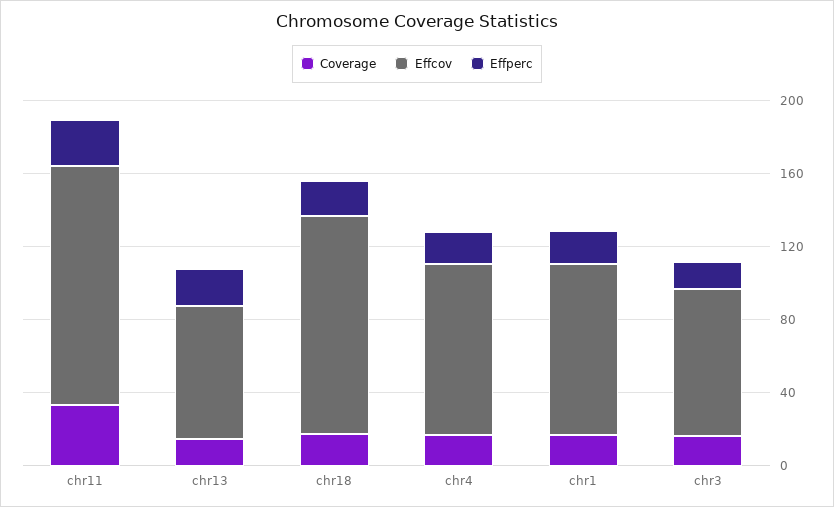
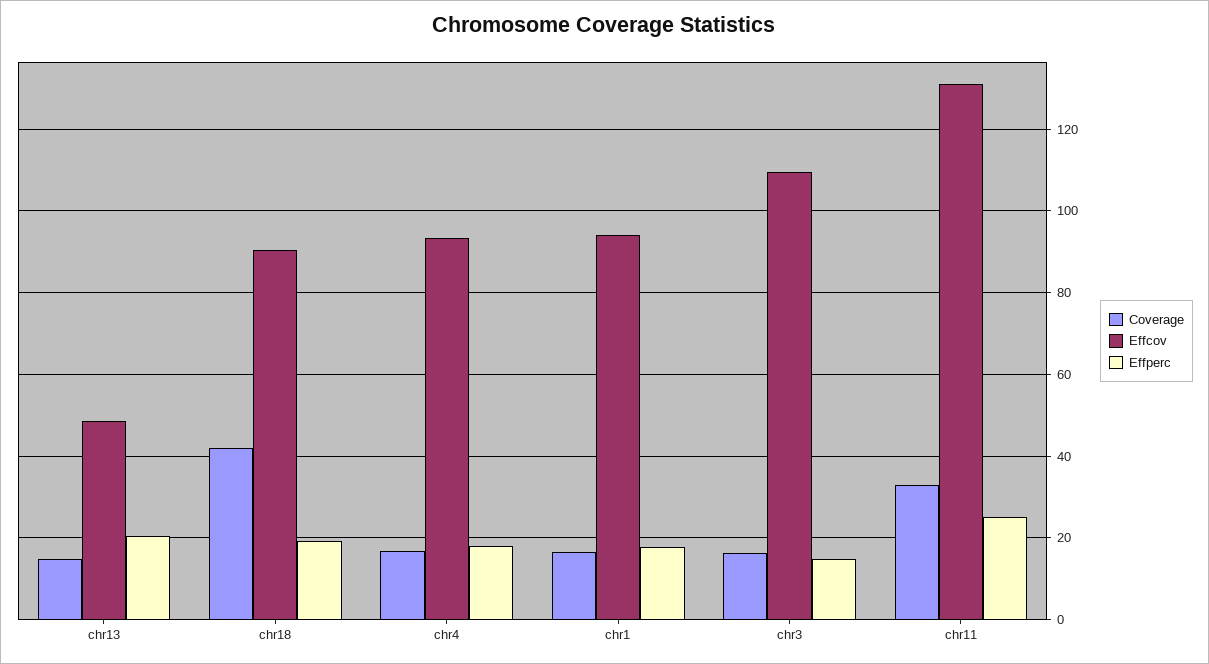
  {
    "Coverage": {
      "chr11": 32,
      "chr13": 14,
-     "chr18": 20,
+     "chr18": 42,
      "chr4": 16,
      "chr1": 16,
      "chr3": 16
    },
    "Effcov": {
      "chr11": 132,
-     "chr13": 70,
+     "chr13": 48,
-     "chr18": 120,
+     "chr18": 90,
      "chr4": 94,
      "chr1": 94,
-     "chr3": 80
+     "chr3": 110
    },
    "Effperc": {
      "chr11": 26,
      "chr13": 20,
      "chr18": 20,
      "chr4": 18,
      "chr1": 18,
      "chr3": 14
    }
  }

